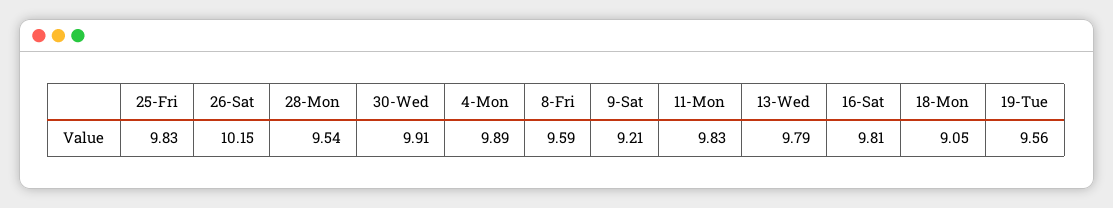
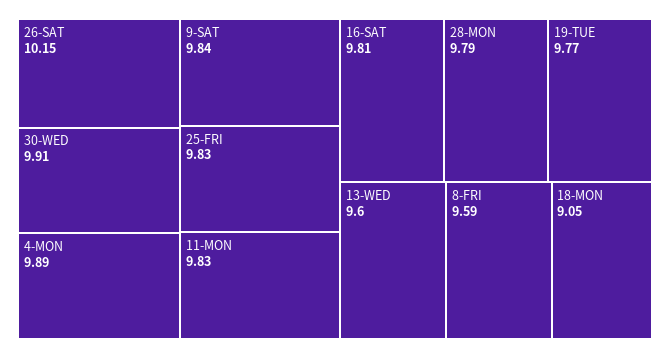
  {
    "25-Fri": 9.83,
    "26-Sat": 10.15,
-   "28-Mon": 9.54,
+   "28-Mon": 9.79,
    "30-Wed": 9.91,
    "4-Mon": 9.89,
    "8-Fri": 9.59,
-   "9-Sat": 9.21,
+   "9-Sat": 9.84,
    "11-Mon": 9.83,
-   "13-Wed": 9.79,
+   "13-Wed": 9.6,
    "16-Sat": 9.81,
    "18-Mon": 9.05,
-   "19-Tue": 9.56
+   "19-Tue": 9.77
  }

